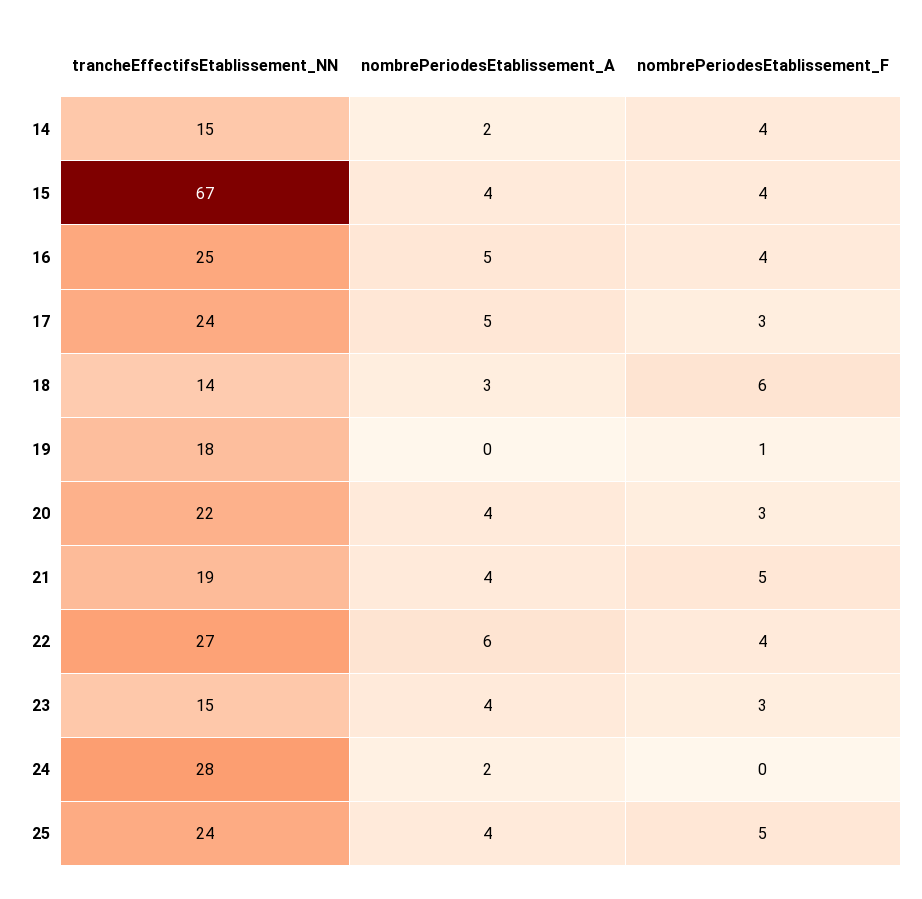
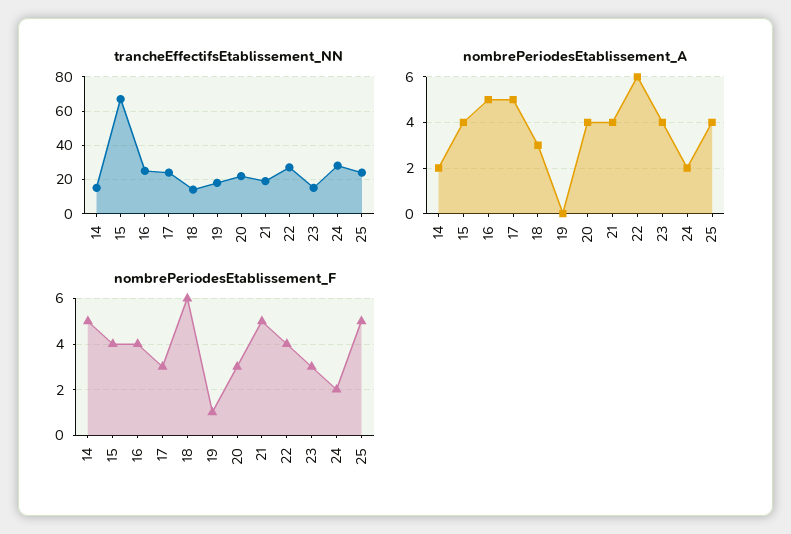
  {
    "trancheEffectifsEtablissement_NN": {
      "14": 15,
      "15": 67,
      "16": 25,
      "17": 24,
      "18": 14,
      "19": 18,
      "20": 22,
      "21": 19,
      "22": 27,
      "23": 15,
      "24": 28,
      "25": 24
    },
    "nombrePeriodesEtablissement_A": {
      "14": 2,
      "15": 4,
      "16": 5,
      "17": 5,
      "18": 3,
      "19": 0,
      "20": 4,
      "21": 4,
      "22": 6,
      "23": 4,
      "24": 2,
      "25": 4
    },
    "nombrePeriodesEtablissement_F": {
-     "14": 4,
+     "14": 5,
      "15": 4,
      "16": 4,
      "17": 3,
      "18": 6,
      "19": 1,
      "20": 3,
      "21": 5,
      "22": 4,
      "23": 3,
-     "24": 0,
+     "24": 2,
      "25": 5
    }
  }

